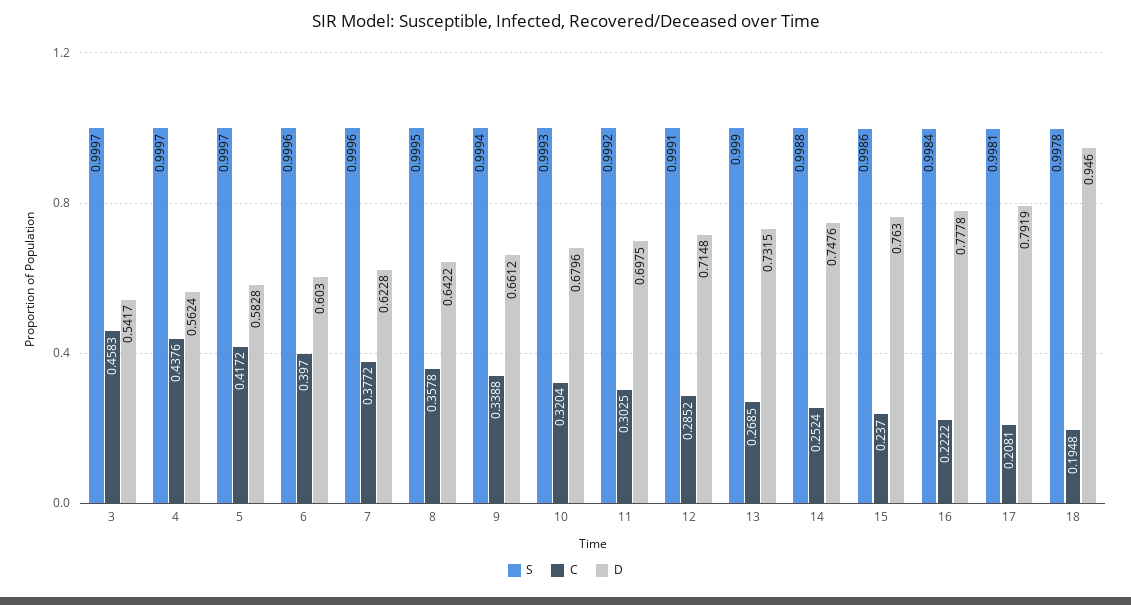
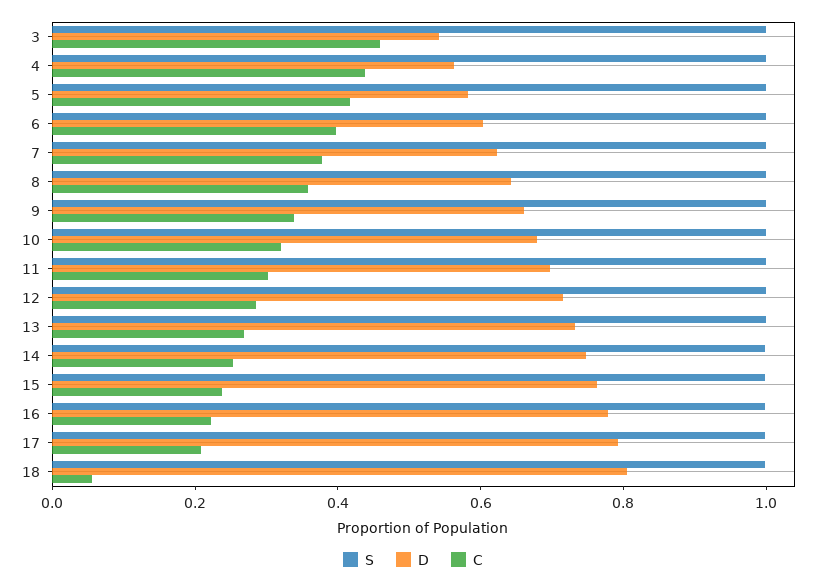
  {
    "S": {
      "3": 0.9997,
      "4": 0.9997,
      "5": 0.9997,
      "6": 0.9996,
      "7": 0.9996,
      "8": 0.9995,
      "9": 0.9994,
      "10": 0.9993,
      "11": 0.9992,
      "12": 0.9991,
      "13": 0.999,
      "14": 0.9988,
      "15": 0.9986,
      "16": 0.9984,
      "17": 0.9981,
      "18": 0.9978
    },
    "C": {
      "3": 0.4583,
      "4": 0.4376,
      "5": 0.4172,
      "6": 0.397,
      "7": 0.3772,
      "8": 0.3578,
      "9": 0.3388,
      "10": 0.3204,
      "11": 0.3025,
      "12": 0.2852,
      "13": 0.2685,
      "14": 0.2524,
      "15": 0.237,
      "16": 0.2222,
      "17": 0.2081,
-     "18": 0.1948
+     "18": 0.05
    },
    "D": {
      "3": 0.5417,
      "4": 0.5624,
      "5": 0.5828,
      "6": 0.603,
      "7": 0.6228,
      "8": 0.6422,
      "9": 0.6612,
      "10": 0.6796,
      "11": 0.6975,
      "12": 0.7148,
      "13": 0.7315,
      "14": 0.7476,
      "15": 0.763,
      "16": 0.7778,
      "17": 0.7919,
-     "18": 0.946
+     "18": 0.8
    }
  }

